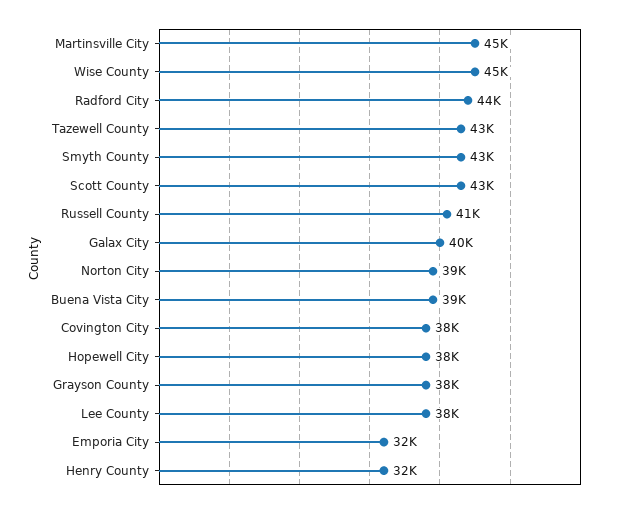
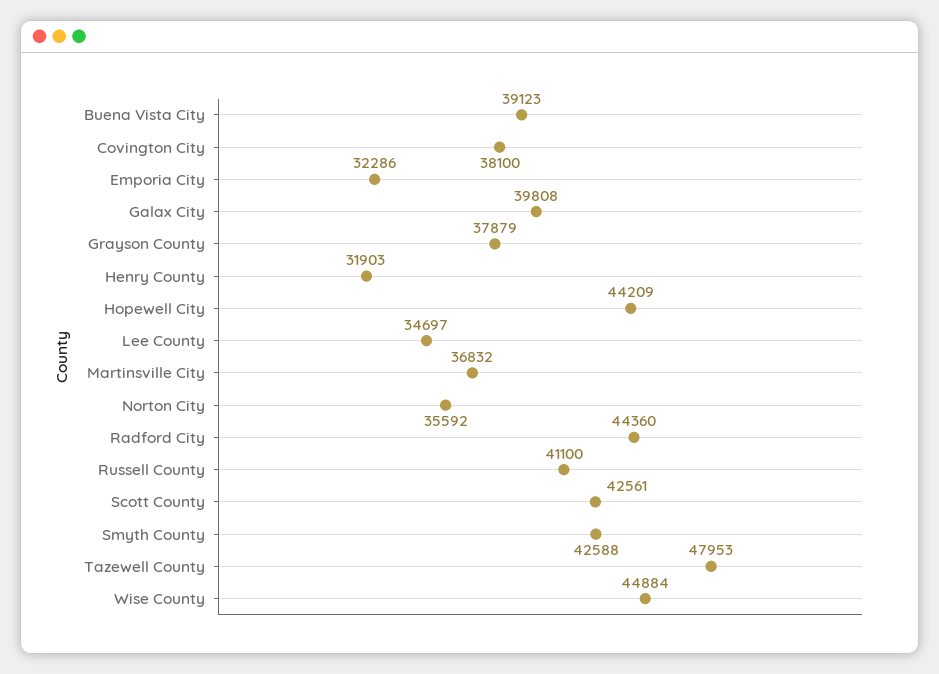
  {
-   "Martinsville City": 45000,
+   "Martinsville City": 36832,
    "Wise County": 44884,
    "Radford City": 44360,
-   "Tazewell County": 43000,
+   "Tazewell County": 47953,
    "Smyth County": 42588,
    "Scott County": 42561,
    "Russell County": 41100,
    "Galax City": 39808,
-   "Norton City": 39000,
+   "Norton City": 35592,
    "Buena Vista City": 39123,
    "Covington City": 38100,
-   "Hopewell City": 38000,
+   "Hopewell City": 44209,
    "Grayson County": 37879,
-   "Lee County": 38000,
+   "Lee County": 34697,
    "Emporia City": 32286,
    "Henry County": 31903
  }

